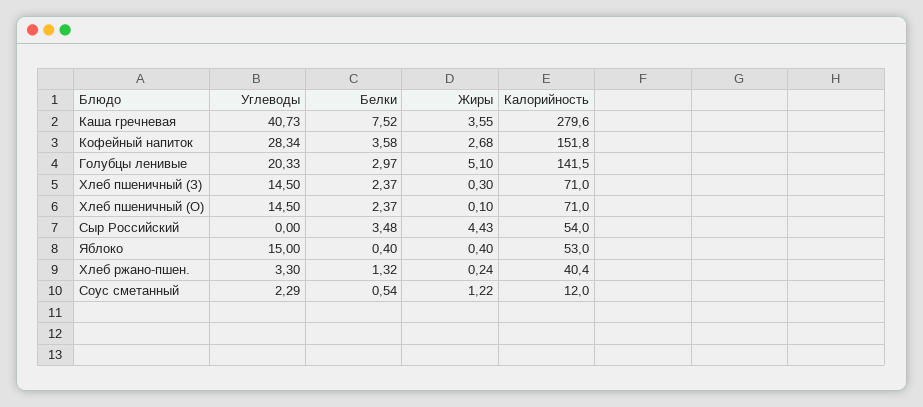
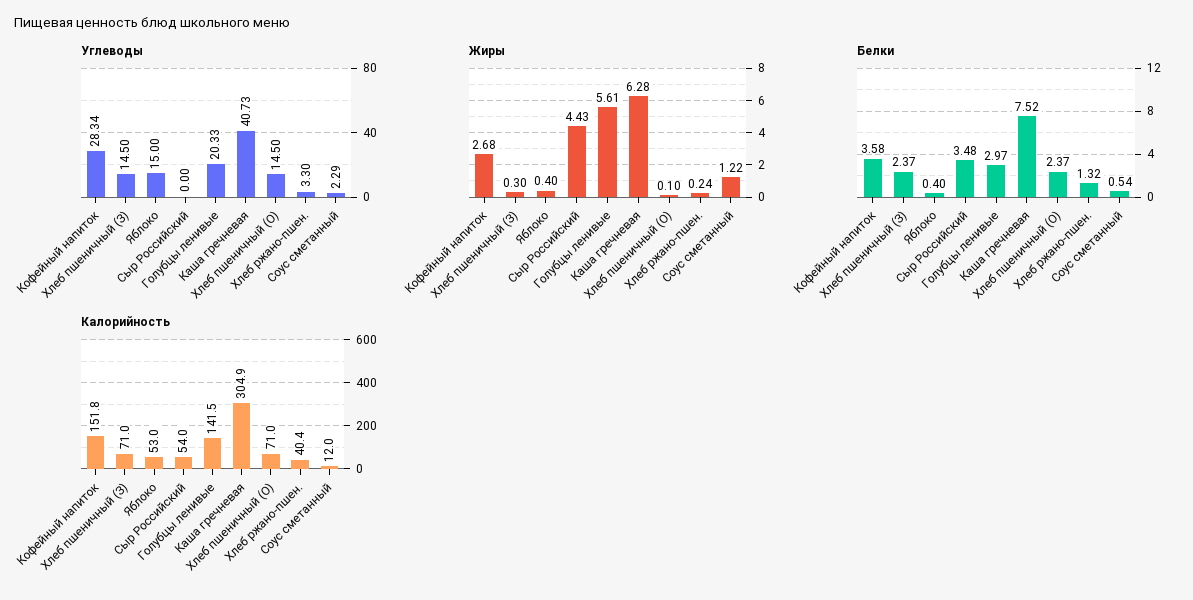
  {
    "Углеводы": {
      "Каша гречневая": 40.73,
      "Кофейный напиток": 28.34,
      "Голубцы ленивые": 20.33,
      "Хлеб пшеничный (З)": 14.5,
      "Хлеб пшеничный (О)": 14.5,
      "Сыр Российский": 0,
      "Яблоко": 15,
      "Хлеб ржано-пшен.": 3.3,
      "Соус сметанный": 2.29
    },
    "Белки": {
      "Каша гречневая": 7.52,
      "Кофейный напиток": 3.58,
      "Голубцы ленивые": 2.97,
      "Хлеб пшеничный (З)": 2.37,
      "Хлеб пшеничный (О)": 2.37,
      "Сыр Российский": 3.48,
      "Яблоко": 0.4,
      "Хлеб ржано-пшен.": 1.32,
      "Соус сметанный": 0.54
    },
    "Жиры": {
-     "Каша гречневая": 3.55,
+     "Каша гречневая": 6.28,
      "Кофейный напиток": 2.68,
-     "Голубцы ленивые": 5.1,
+     "Голубцы ленивые": 5.61,
      "Хлеб пшеничный (З)": 0.3,
      "Хлеб пшеничный (О)": 0.1,
      "Сыр Российский": 4.43,
      "Яблоко": 0.4,
      "Хлеб ржано-пшен.": 0.24,
      "Соус сметанный": 1.22
    },
    "Калорийность": {
-     "Каша гречневая": 279.6,
+     "Каша гречневая": 304.9,
      "Кофейный напиток": 151.8,
      "Голубцы ленивые": 141.5,
      "Хлеб пшеничный (З)": 71,
      "Хлеб пшеничный (О)": 71,
      "Сыр Российский": 54,
      "Яблоко": 53,
      "Хлеб ржано-пшен.": 40.4,
      "Соус сметанный": 12
    }
  }

